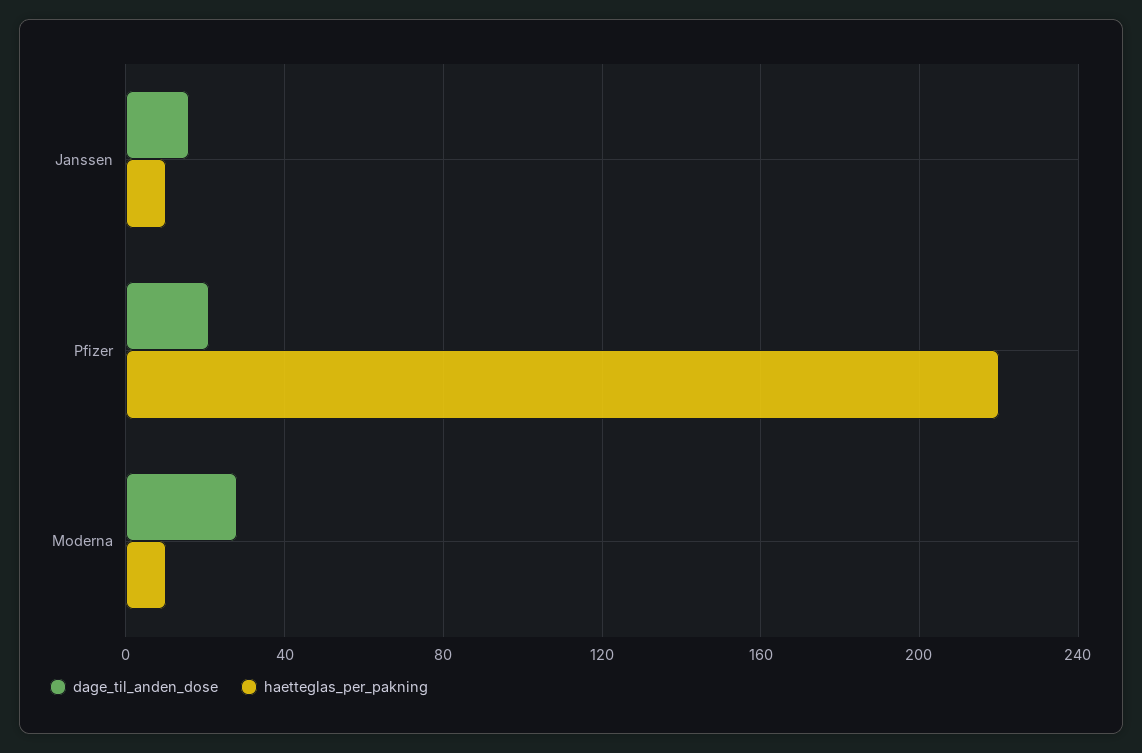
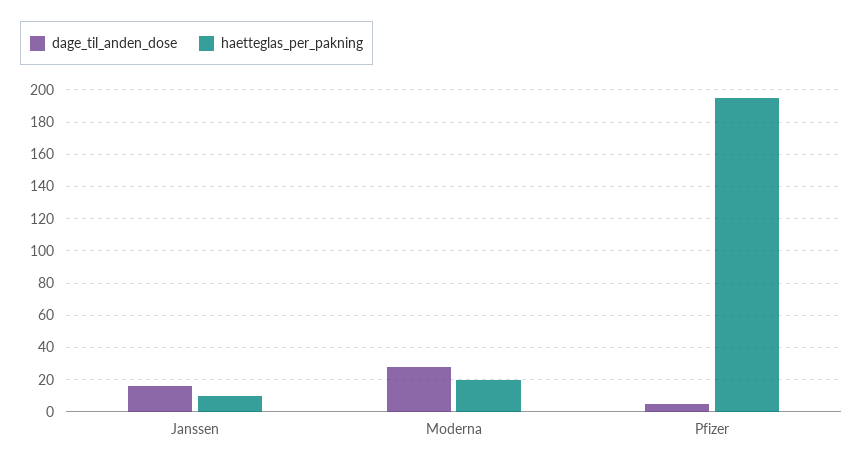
  {
    "dage_til_anden_dose": {
      "Janssen": 15,
-     "Pfizer": 20,
+     "Pfizer": 5,
      "Moderna": 30
    },
    "haetteglas_per_pakning": {
      "Janssen": 10,
-     "Pfizer": 220,
+     "Pfizer": 195,
-     "Moderna": 10
+     "Moderna": 20
    }
  }

